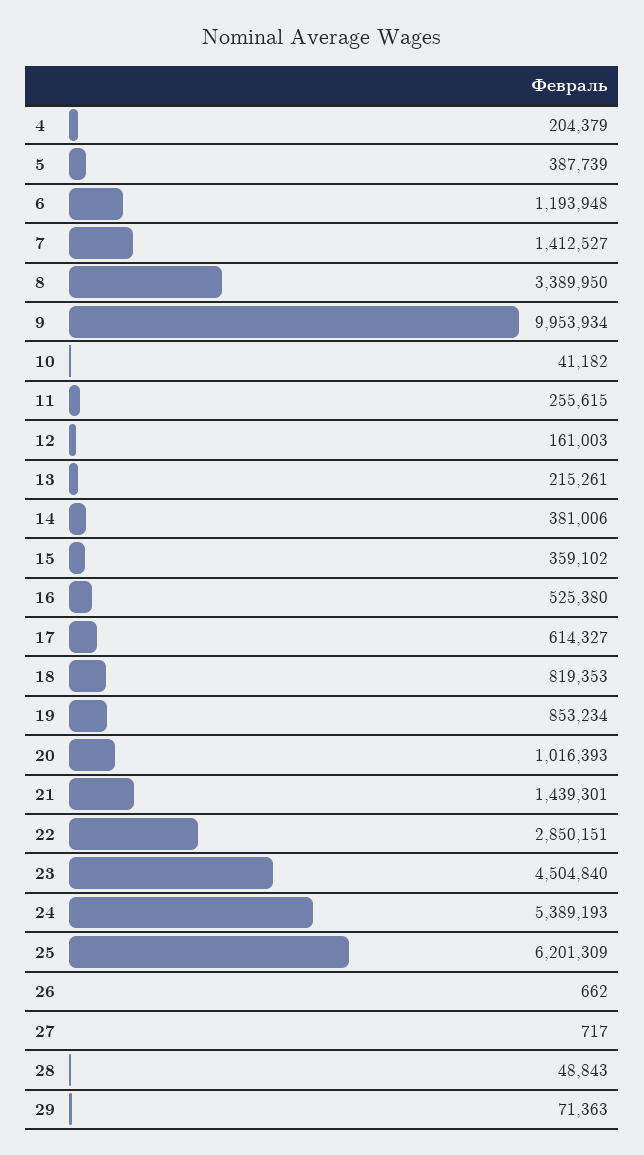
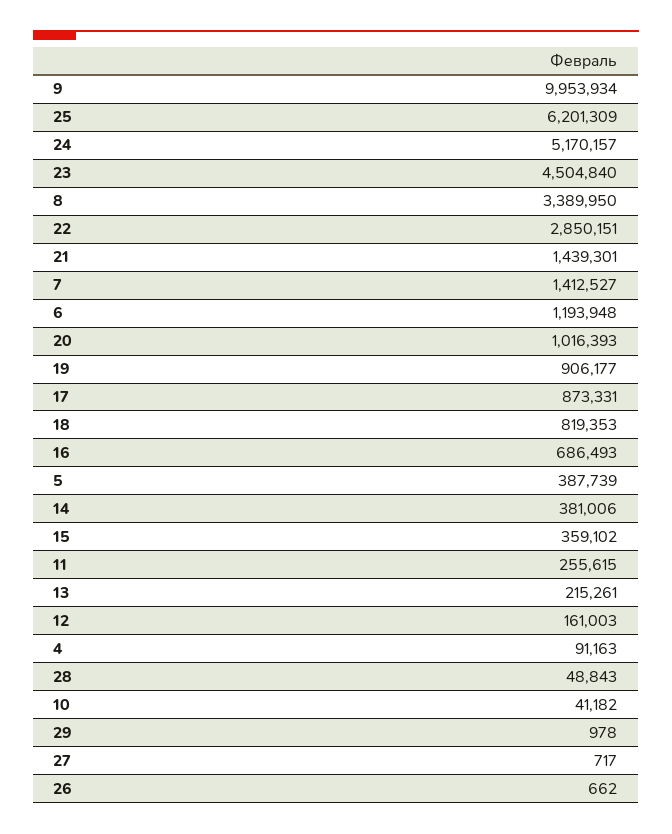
  {
-   "4": 204379,
+   "4": 91163,
    "5": 387739,
    "6": 1193948,
    "7": 1412527,
    "8": 3389950,
    "9": 9953934,
    "10": 41182,
    "11": 255615,
    "12": 161003,
    "13": 215261,
    "14": 381006,
    "15": 359102,
-   "16": 525380,
+   "16": 686493,
-   "17": 614327,
+   "17": 873331,
    "18": 819353,
-   "19": 853234,
+   "19": 906177,
    "20": 1016393,
    "21": 1439301,
    "22": 2850151,
    "23": 4504840,
-   "24": 5389193,
+   "24": 5170157,
    "25": 6201309,
    "26": 662,
    "27": 717,
    "28": 48843,
-   "29": 71363
+   "29": 978
  }

